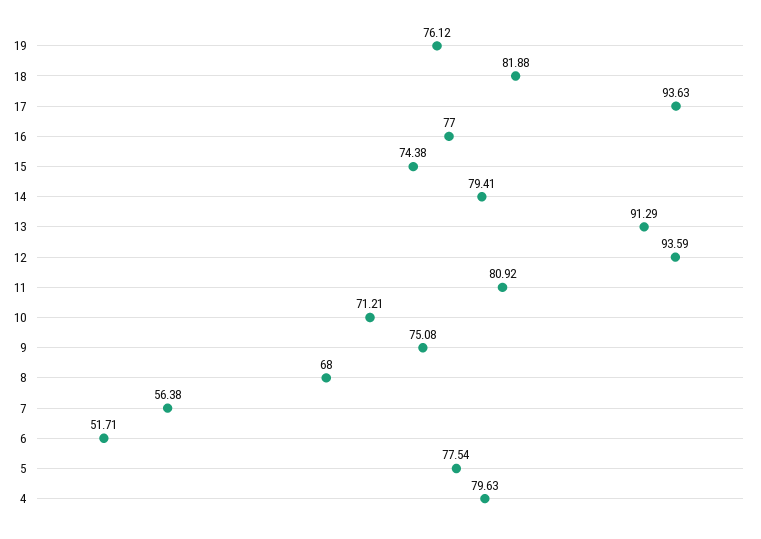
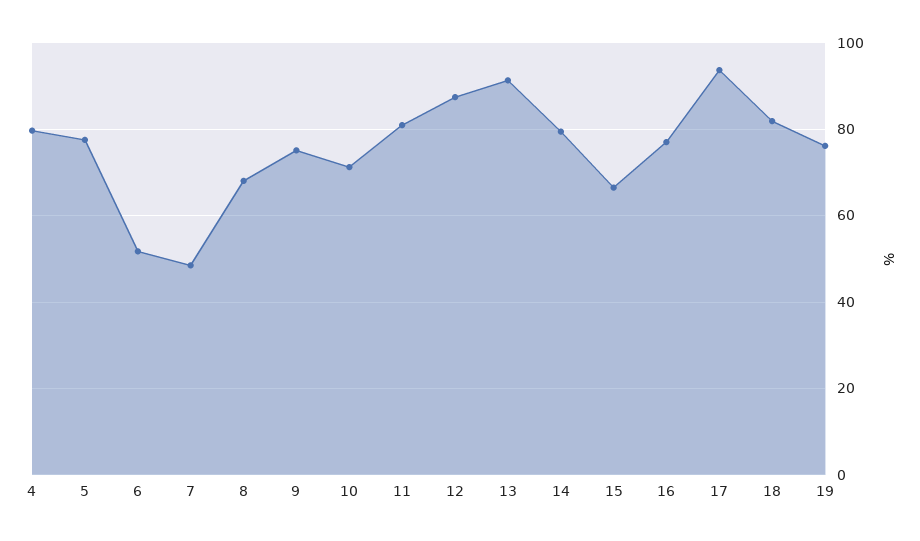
  {
    "19": 76.12,
    "18": 81.88,
    "17": 93.63,
    "16": 77,
-   "15": 74.38,
+   "15": 66,
    "14": 79.41,
    "13": 91.29,
-   "12": 93.59,
+   "12": 88,
    "11": 80.92,
    "10": 71.21,
    "9": 75.08,
    "8": 68,
-   "7": 56.38,
+   "7": 48,
    "6": 51.71,
    "5": 77.54,
    "4": 79.63
  }

